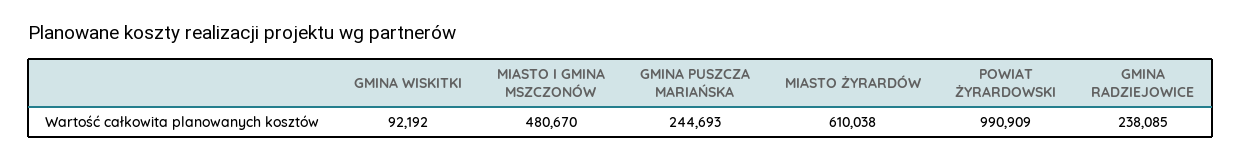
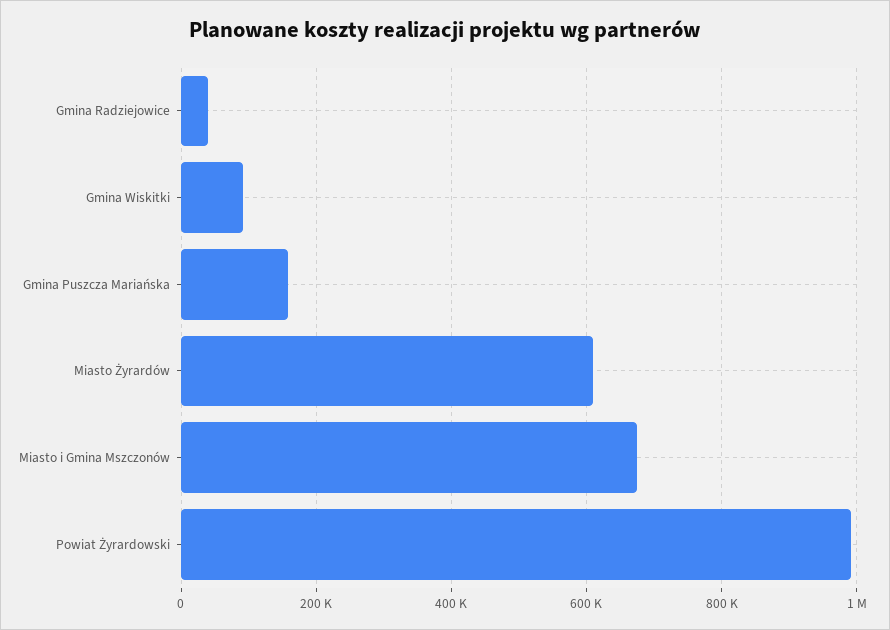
  {
    "GMINA WISKITKI": 92192,
-   "MIASTO I GMINA MSZCZONÓW": 480670,
+   "MIASTO I GMINA MSZCZONÓW": 680000,
-   "GMINA PUSZCZA MARIAŃSKA": 244693,
+   "GMINA PUSZCZA MARIAŃSKA": 160000,
    "MIASTO ŻYRARDÓW": 610038,
    "POWIAT ŻYRARDOWSKI": 990909,
-   "GMINA RADZIEJOWICE": 238085
+   "GMINA RADZIEJOWICE": 40000
  }

